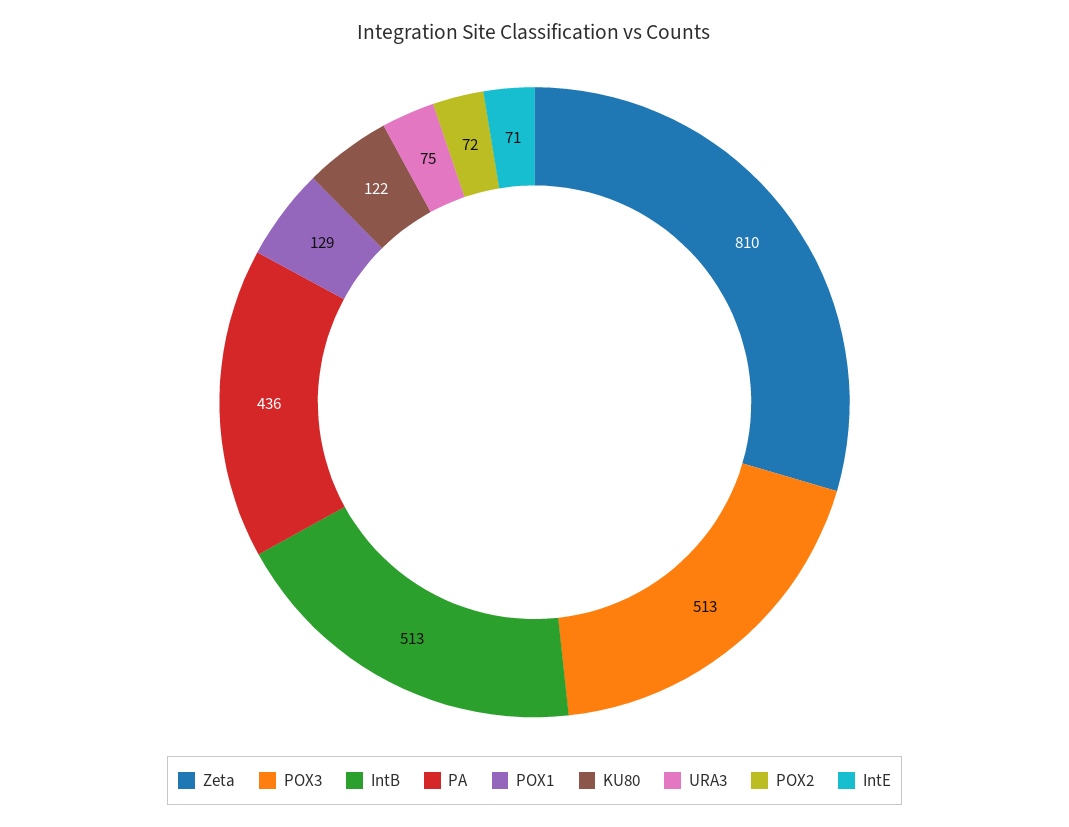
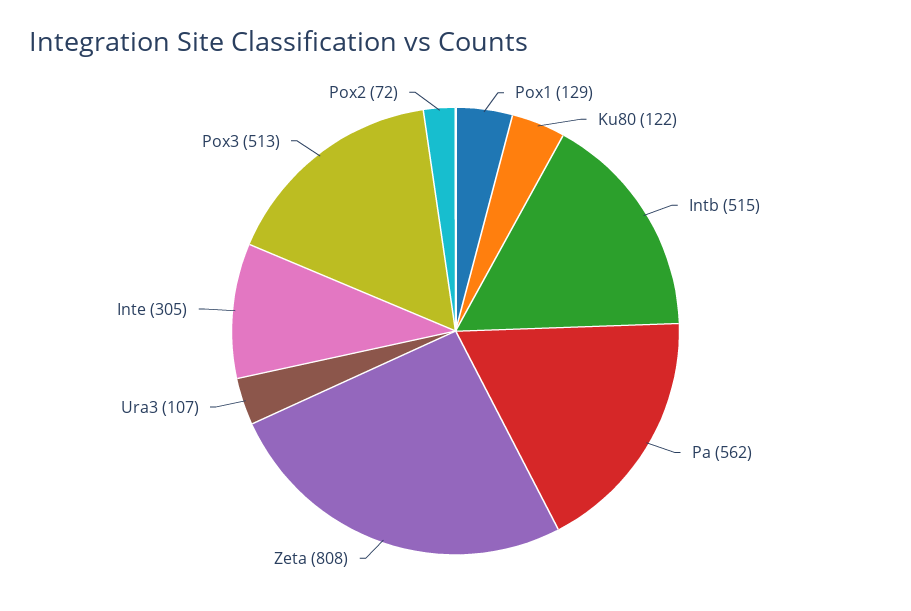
  {
-   "Zeta": 810,
+   "Zeta": 808,
    "POX3": 513,
-   "IntB": 513,
+   "IntB": 515,
-   "PA": 436,
+   "PA": 562,
    "POX1": 129,
    "KU80": 122,
-   "URA3": 75,
+   "URA3": 107,
    "POX2": 72,
-   "IntE": 71
+   "IntE": 305
  }

